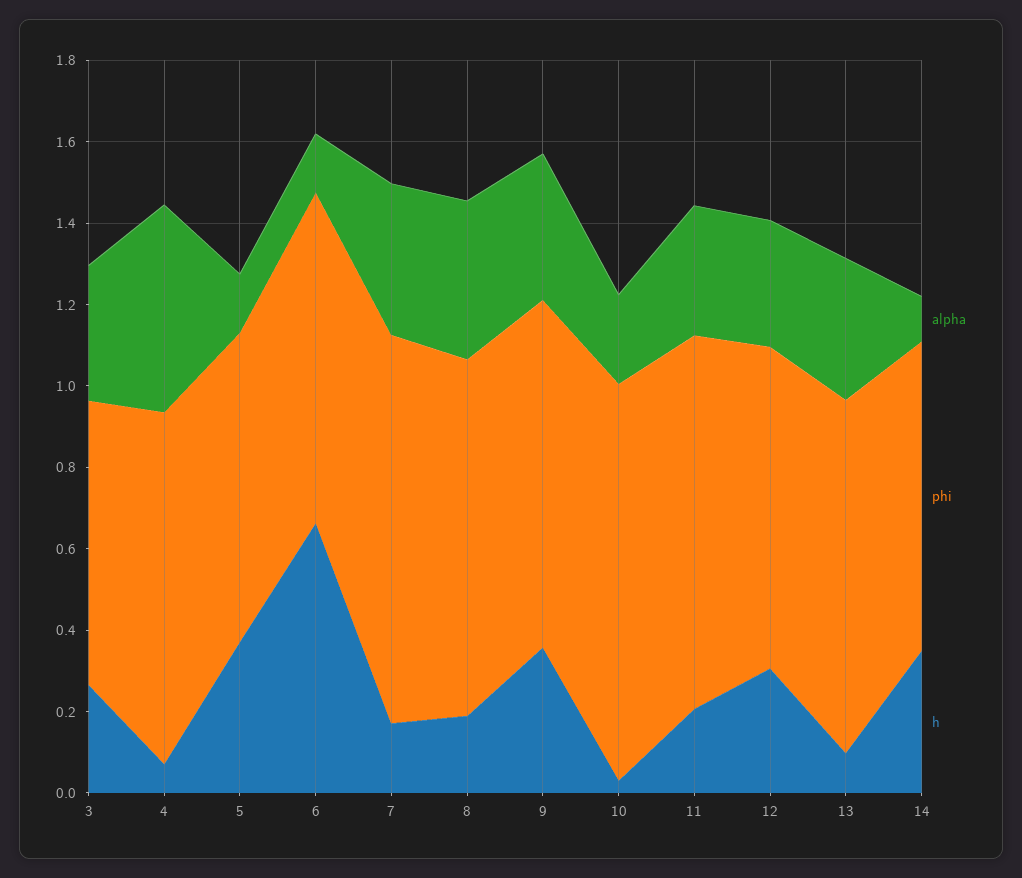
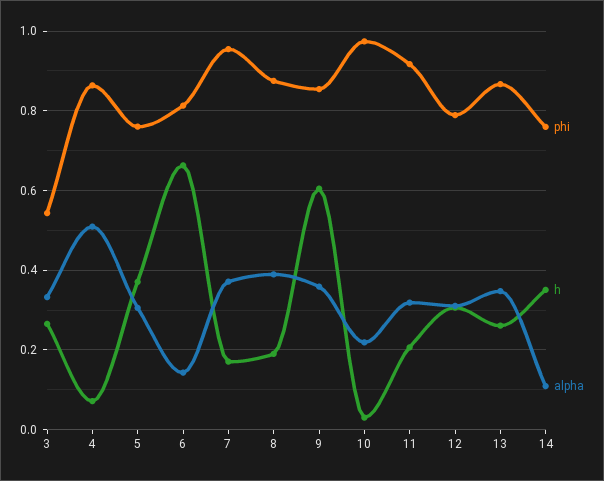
  {
    "alpha": {
      "3": 0.34,
      "4": 0.5,
-     "5": 0.15,
+     "5": 0.3,
      "6": 0.14,
      "7": 0.38,
      "8": 0.38,
      "9": 0.36,
      "10": 0.22,
      "11": 0.32,
      "12": 0.32,
      "13": 0.34,
      "14": 0.1
    },
    "phi": {
-     "3": 0.7,
+     "3": 0.54,
      "4": 0.86,
      "5": 0.76,
      "6": 0.82,
      "7": 0.96,
      "8": 0.88,
      "9": 0.86,
      "10": 0.98,
      "11": 0.92,
      "12": 0.78,
      "13": 0.86,
      "14": 0.76
    },
    "h": {
      "3": 0.26,
      "4": 0.08,
      "5": 0.38,
      "6": 0.66,
      "7": 0.18,
      "8": 0.18,
-     "9": 0.35,
+     "9": 0.6,
      "10": 0.04,
      "11": 0.2,
      "12": 0.3,
-     "13": 0.1,
+     "13": 0.26,
      "14": 0.36
    }
  }

